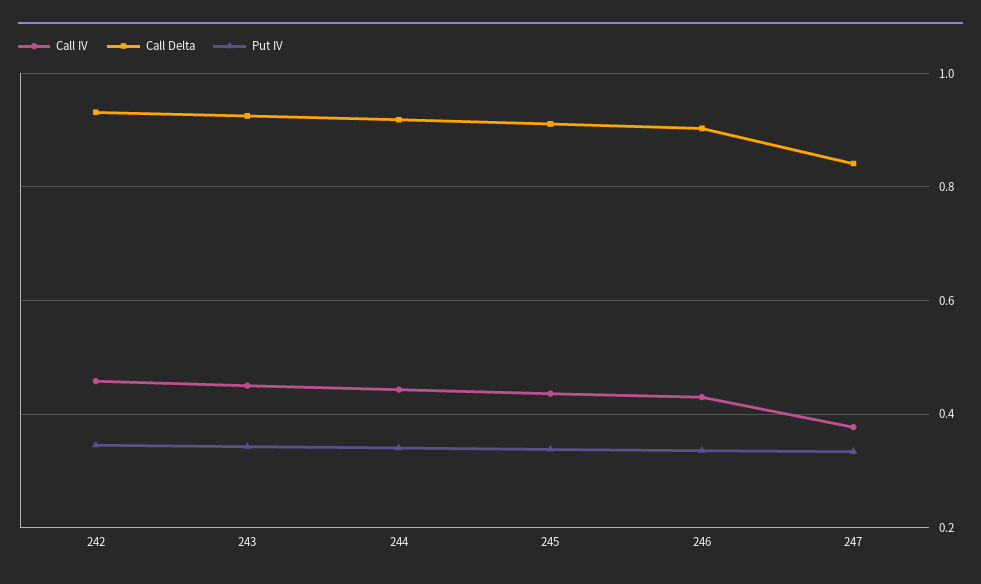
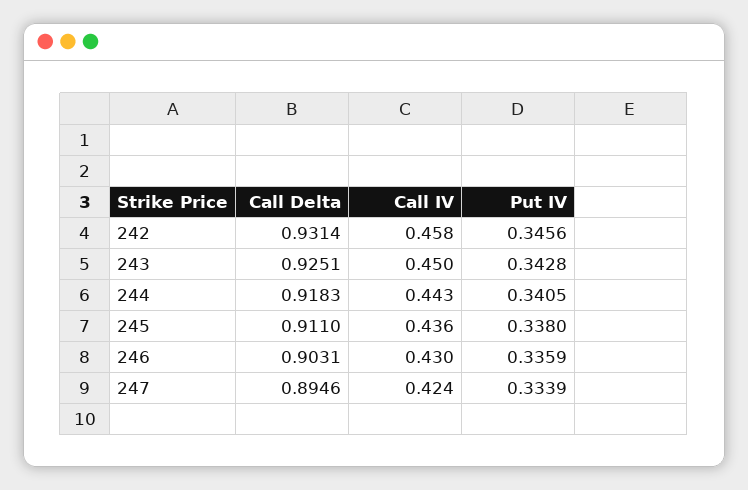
  {
    "Call IV": {
      "242": 0.458,
      "243": 0.45,
      "244": 0.443,
      "245": 0.436,
      "246": 0.43,
-     "247": 0.38
+     "247": 0.424
    },
    "Call Delta": {
      "242": 0.9314,
      "243": 0.9251,
      "244": 0.9183,
      "245": 0.911,
      "246": 0.9031,
-     "247": 0.84
+     "247": 0.8946
    },
    "Put IV": {
      "242": 0.3456,
      "243": 0.3428,
      "244": 0.3405,
      "245": 0.338,
      "246": 0.3359,
      "247": 0.3339
    }
  }

